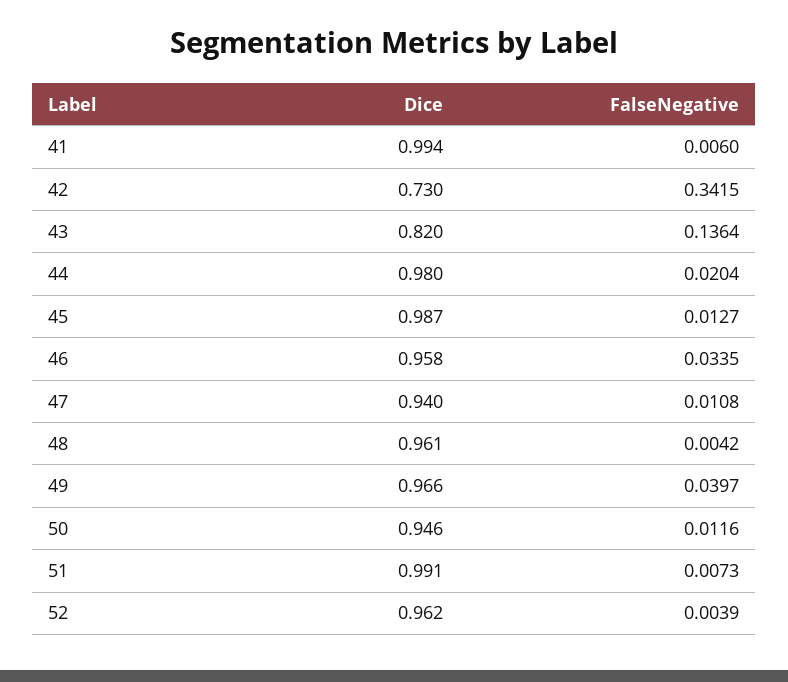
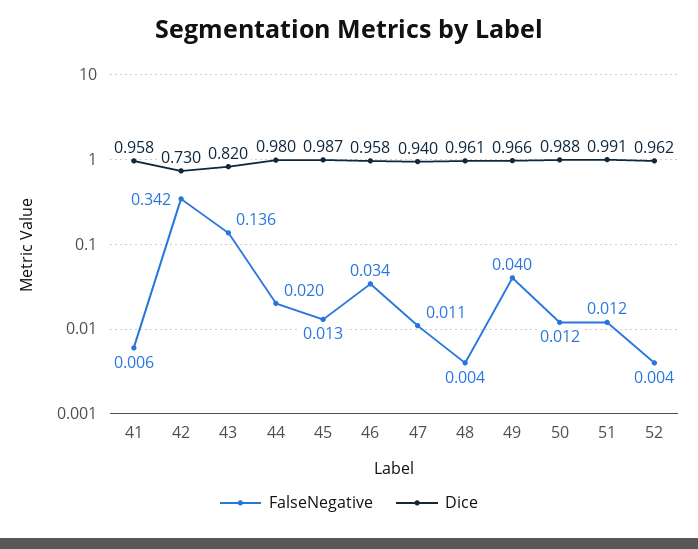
  {
    "Dice": {
-     "41": 0.994,
+     "41": 0.958,
      "42": 0.73,
      "43": 0.82,
      "44": 0.98,
      "45": 0.987,
      "46": 0.958,
      "47": 0.94,
      "48": 0.961,
      "49": 0.966,
-     "50": 0.946,
+     "50": 0.988,
      "51": 0.991,
      "52": 0.962
    },
    "FalseNegative": {
      "41": 0.006,
      "42": 0.3415,
      "43": 0.1364,
      "44": 0.0204,
      "45": 0.0127,
      "46": 0.0335,
      "47": 0.0108,
      "48": 0.0042,
      "49": 0.0397,
      "50": 0.0116,
-     "51": 0.0073,
+     "51": 0.012,
      "52": 0.0039
    }
  }

